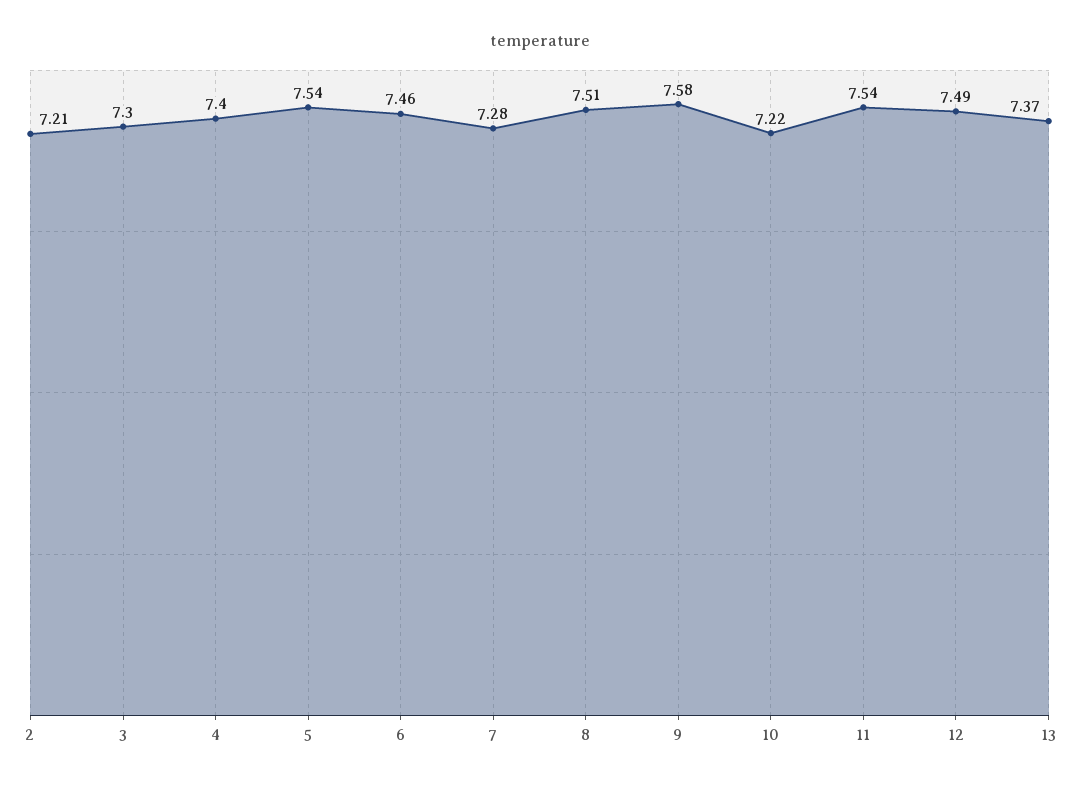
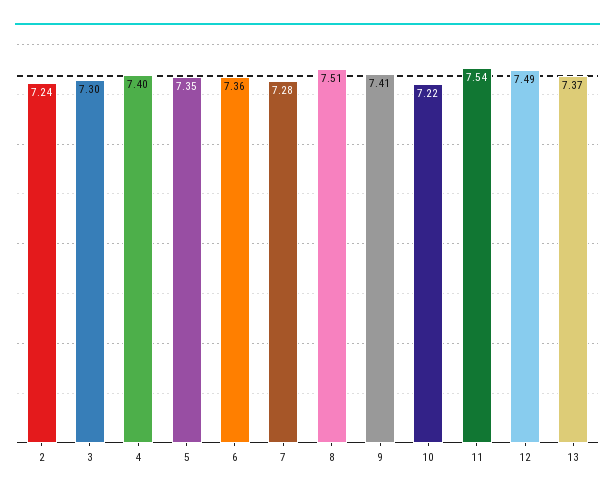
  {
-   "2": 7.21,
+   "2": 7.24,
    "3": 7.3,
    "4": 7.4,
-   "5": 7.54,
+   "5": 7.35,
-   "6": 7.46,
+   "6": 7.36,
    "7": 7.28,
    "8": 7.51,
-   "9": 7.58,
+   "9": 7.41,
    "10": 7.22,
    "11": 7.54,
    "12": 7.49,
    "13": 7.37
  }

